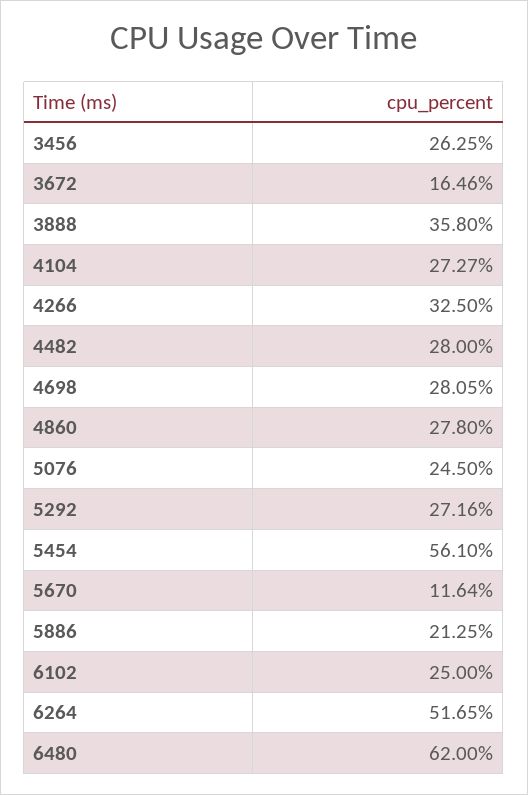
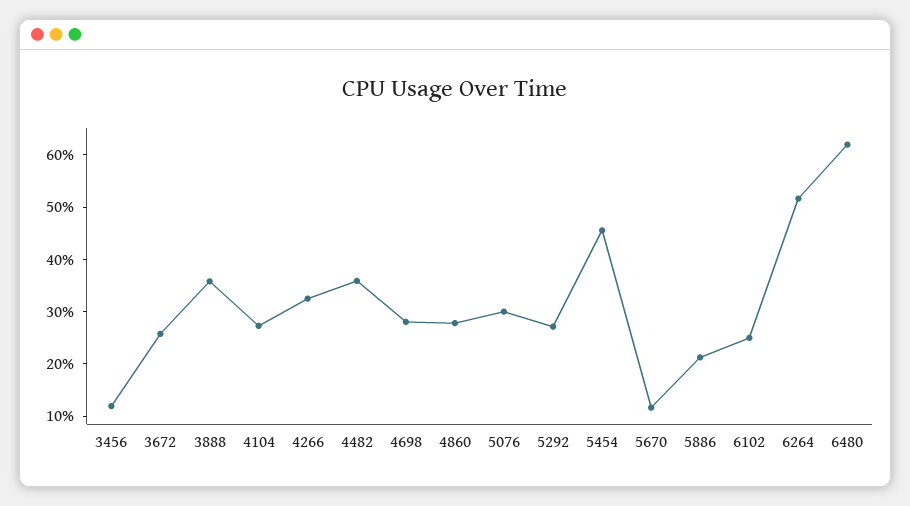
  {
-   "3456": 26.25,
+   "3456": 12,
-   "3672": 16.46,
+   "3672": 26,
    "3888": 35.8,
    "4104": 27.27,
    "4266": 32.5,
-   "4482": 28,
+   "4482": 36,
    "4698": 28.05,
    "4860": 27.8,
-   "5076": 24.5,
+   "5076": 30,
    "5292": 27.16,
-   "5454": 56.1,
+   "5454": 46,
    "5670": 11.64,
    "5886": 21.25,
    "6102": 25,
    "6264": 51.65,
    "6480": 62
  }

